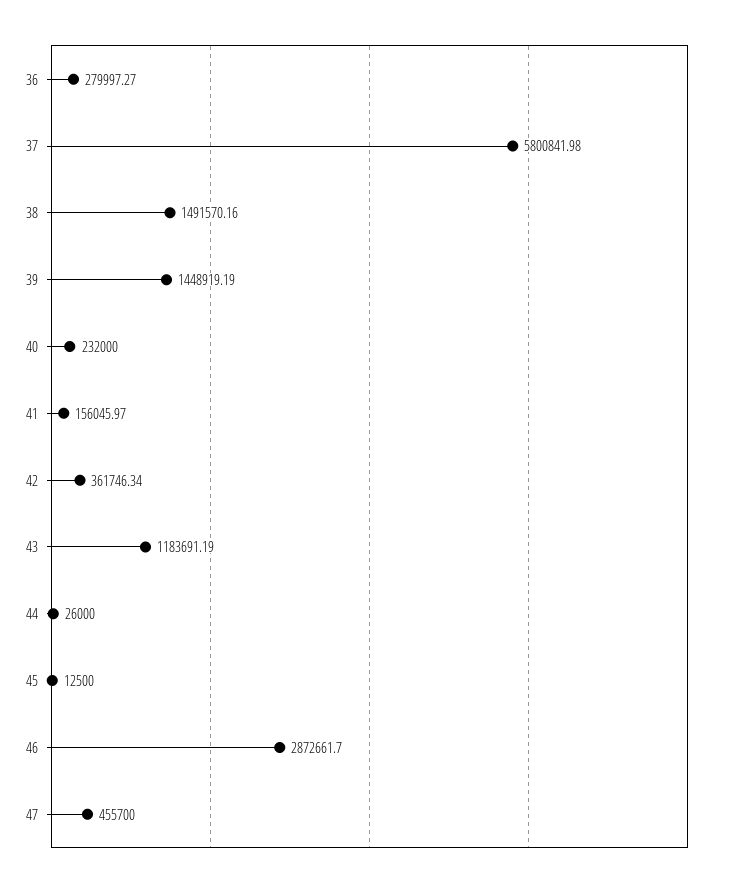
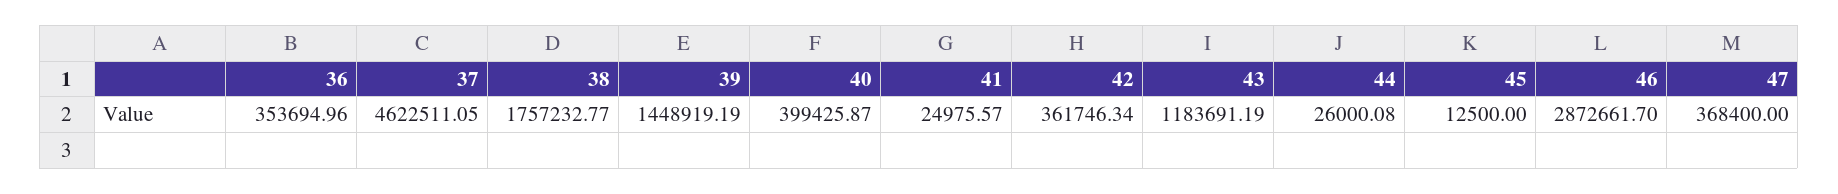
  {
-   "36": 279997.27,
+   "36": 353694.96,
-   "37": 5800841.98,
+   "37": 4622511.05,
-   "38": 1491570.16,
+   "38": 1757232.77,
    "39": 1448919.19,
-   "40": 232000,
+   "40": 399425.87,
-   "41": 156045.97,
+   "41": 24975.57,
    "42": 361746.34,
    "43": 1183691.19,
-   "44": 26000,
+   "44": 26000.08,
    "45": 12500,
    "46": 2872661.7,
-   "47": 455700
+   "47": 368400
  }

